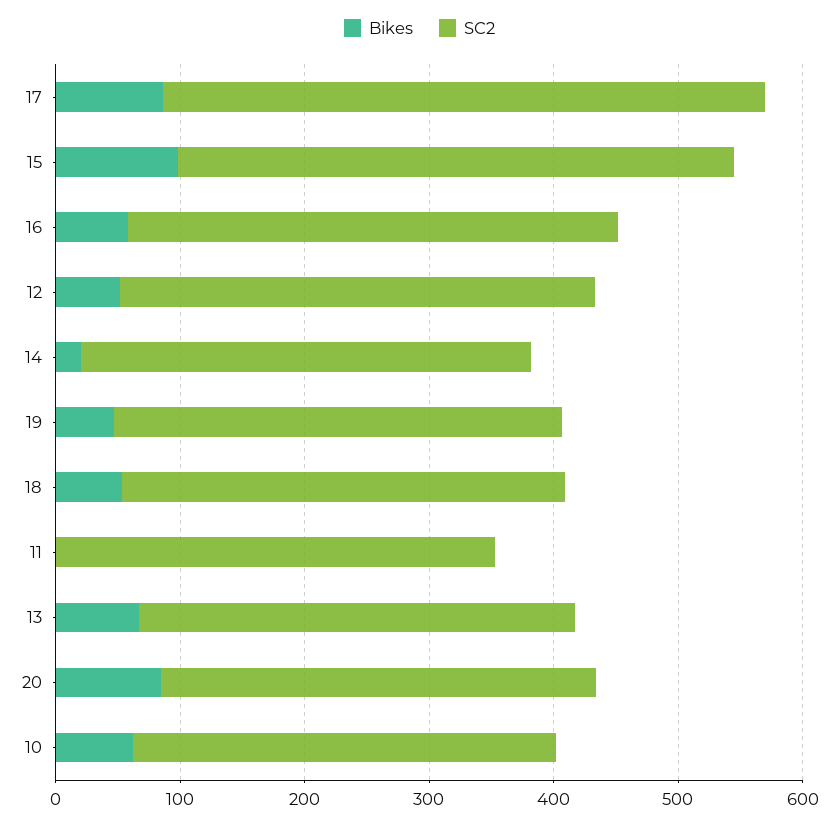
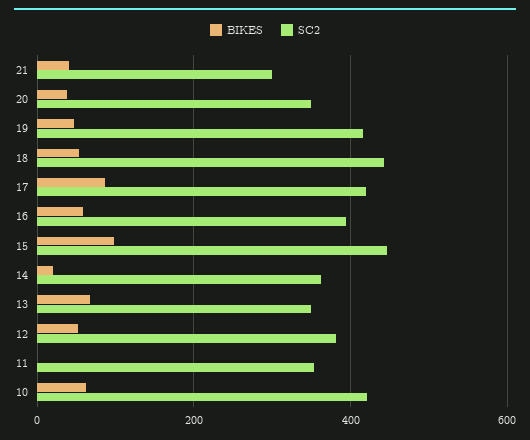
  {
    "Bikes": {
      "17": 80,
      "15": 100,
      "16": 60,
      "12": 60,
      "14": 20,
      "19": 40,
      "18": 60,
      "11": 0,
      "13": 60,
-     "20": 80,
+     "20": 40,
-     "10": 60
+     "10": 60,
+     "21": 40
    },
    "SC2": {
-     "17": 480,
+     "17": 420,
      "15": 440,
      "16": 400,
      "12": 380,
      "14": 360,
-     "19": 360,
+     "19": 420,
-     "18": 360,
+     "18": 440,
      "11": 360,
      "13": 360,
      "20": 340,
-     "10": 340
+     "10": 420,
+     "21": 300
    }
  }

